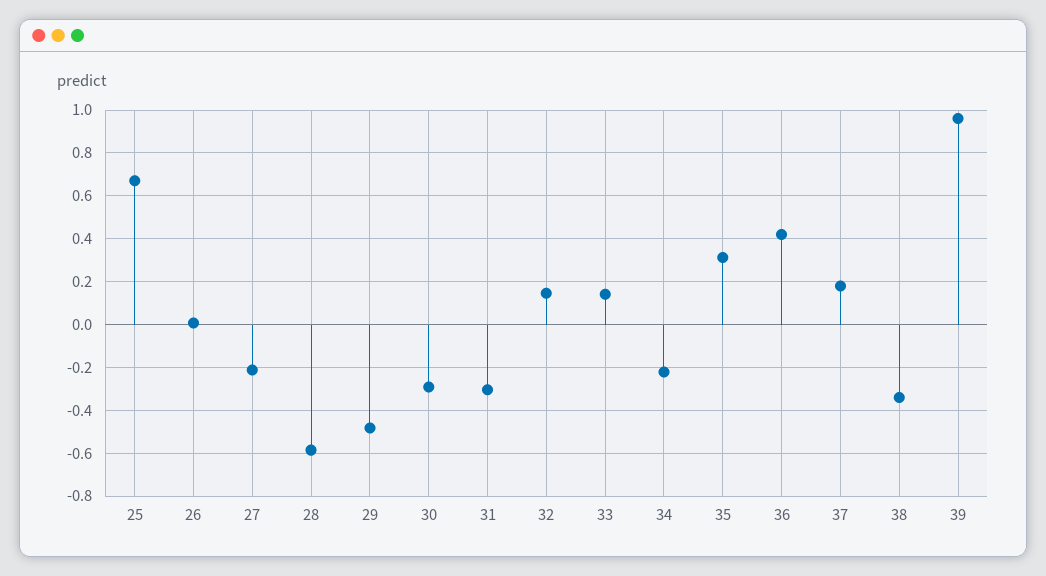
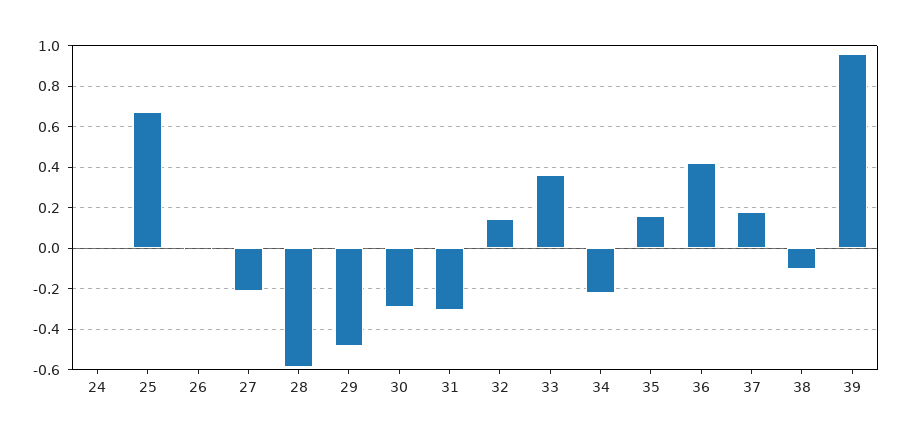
  {
    "25": 0.65,
    "26": 0,
    "27": -0.2,
    "28": -0.6,
    "29": -0.5,
    "30": -0.3,
    "31": -0.3,
    "32": 0.15,
-   "33": 0.15,
+   "33": 0.35,
    "34": -0.2,
-   "35": 0.3,
+   "35": 0.15,
    "36": 0.4,
    "37": 0.2,
-   "38": -0.35,
+   "38": -0.1,
-   "39": 0.95
+   "39": 0.95,
+   "24": 0
  }

